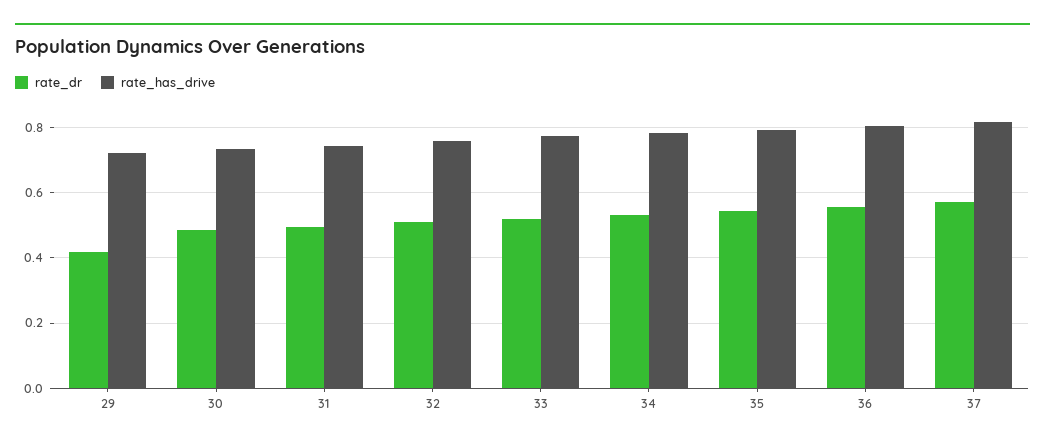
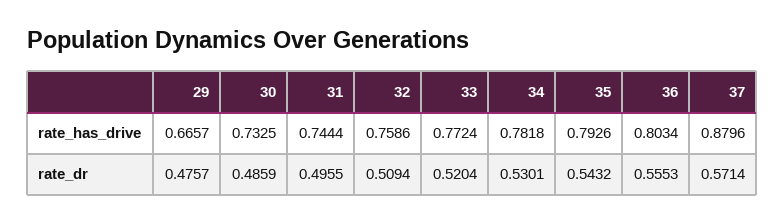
  {
    "rate_dr": {
-     "29": 0.42,
+     "29": 0.4757,
      "30": 0.4859,
      "31": 0.4955,
      "32": 0.5094,
      "33": 0.5204,
      "34": 0.5301,
      "35": 0.5432,
      "36": 0.5553,
      "37": 0.5714
    },
    "rate_has_drive": {
-     "29": 0.72,
+     "29": 0.6657,
      "30": 0.7325,
      "31": 0.7444,
      "32": 0.7586,
      "33": 0.7724,
      "34": 0.7818,
      "35": 0.7926,
      "36": 0.8034,
-     "37": 0.82
+     "37": 0.8796
    }
  }

